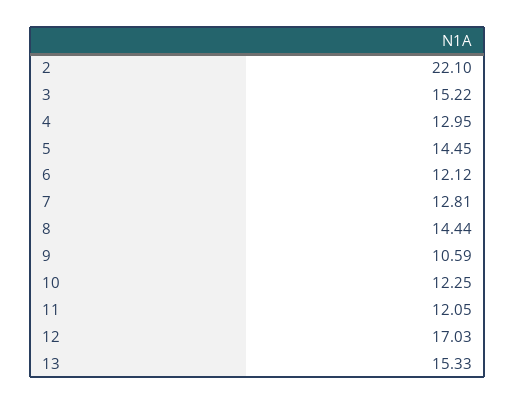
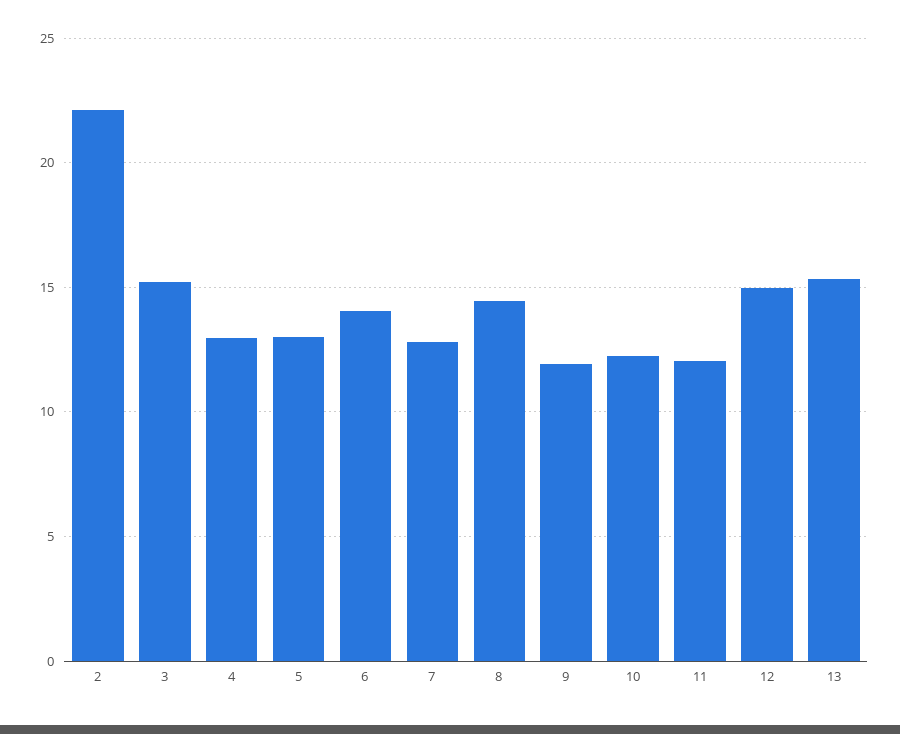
  {
    "2": 22.1,
    "3": 15.22,
    "4": 12.95,
-   "5": 14.45,
+   "5": 13,
-   "6": 12.12,
+   "6": 14,
    "7": 12.81,
    "8": 14.44,
-   "9": 10.59,
+   "9": 12,
    "10": 12.25,
    "11": 12.05,
-   "12": 17.03,
+   "12": 15,
    "13": 15.33
  }

